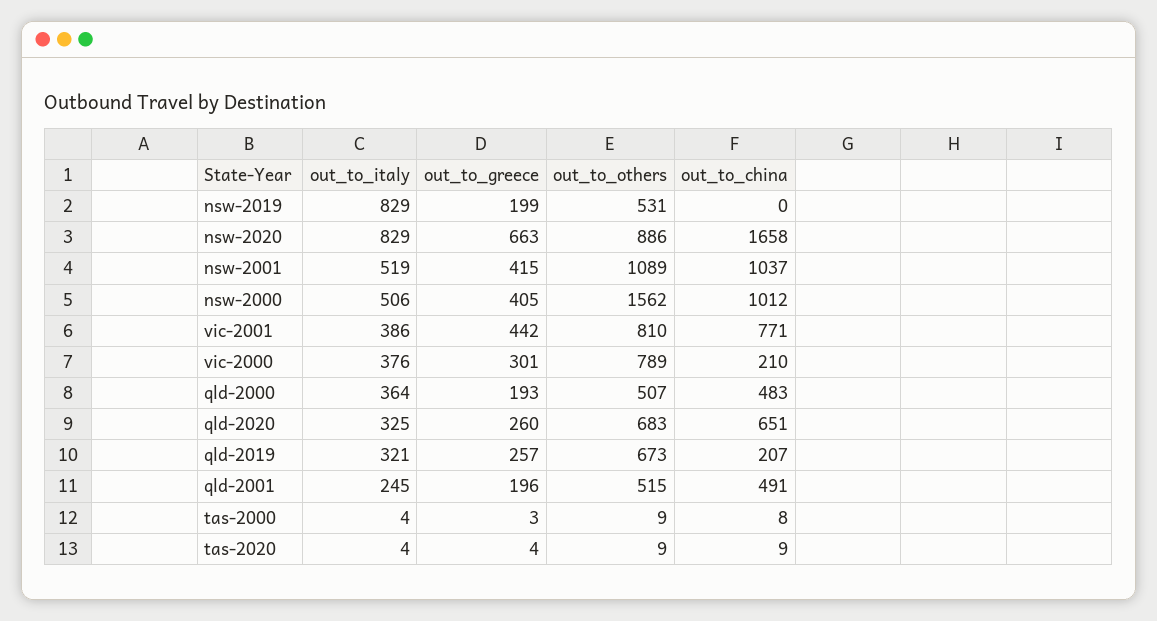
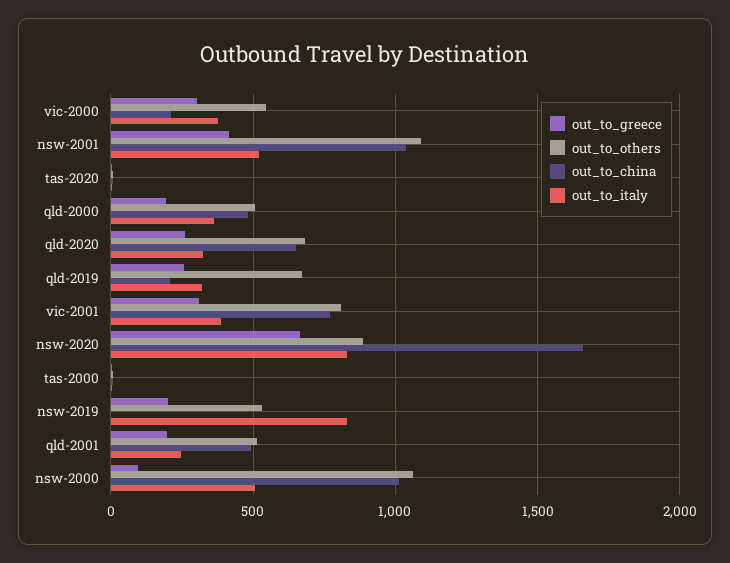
  {
    "out_to_italy": {
      "nsw-2019": 829,
      "nsw-2020": 829,
      "nsw-2001": 519,
      "nsw-2000": 506,
      "vic-2001": 386,
      "vic-2000": 376,
      "qld-2000": 364,
      "qld-2020": 325,
      "qld-2019": 321,
      "qld-2001": 245,
      "tas-2000": 4,
      "tas-2020": 4
    },
    "out_to_greece": {
      "nsw-2019": 199,
      "nsw-2020": 663,
      "nsw-2001": 415,
-     "nsw-2000": 405,
+     "nsw-2000": 100,
-     "vic-2001": 442,
+     "vic-2001": 300,
      "vic-2000": 301,
      "qld-2000": 193,
      "qld-2020": 260,
      "qld-2019": 257,
      "qld-2001": 196,
      "tas-2000": 3,
      "tas-2020": 4
    },
    "out_to_others": {
      "nsw-2019": 531,
      "nsw-2020": 886,
      "nsw-2001": 1089,
-     "nsw-2000": 1562,
+     "nsw-2000": 1050,
      "vic-2001": 810,
-     "vic-2000": 789,
+     "vic-2000": 550,
      "qld-2000": 507,
      "qld-2020": 683,
      "qld-2019": 673,
      "qld-2001": 515,
      "tas-2000": 9,
      "tas-2020": 9
    },
    "out_to_china": {
      "nsw-2019": 0,
      "nsw-2020": 1658,
      "nsw-2001": 1037,
      "nsw-2000": 1012,
      "vic-2001": 771,
      "vic-2000": 210,
      "qld-2000": 483,
      "qld-2020": 651,
      "qld-2019": 207,
      "qld-2001": 491,
      "tas-2000": 8,
      "tas-2020": 9
    }
  }

